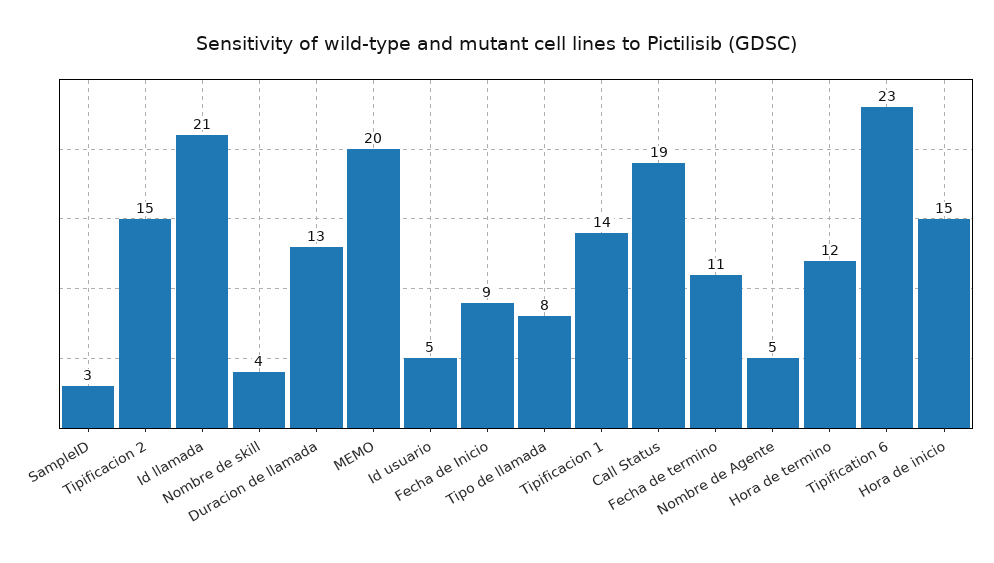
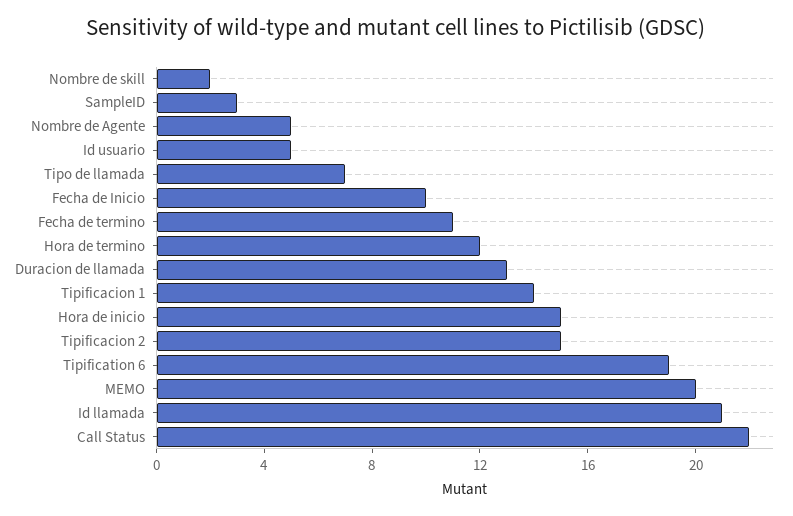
  {
    "SampleID": 3,
    "Tipificacion 2": 15,
    "Id llamada": 21,
-   "Nombre de skill": 4,
+   "Nombre de skill": 2,
    "Duracion de llamada": 13,
    "MEMO": 20,
    "Id usuario": 5,
-   "Fecha de Inicio": 9,
+   "Fecha de Inicio": 10,
-   "Tipo de llamada": 8,
+   "Tipo de llamada": 7,
    "Tipificacion 1": 14,
-   "Call Status": 19,
+   "Call Status": 22,
    "Fecha de termino": 11,
    "Nombre de Agente": 5,
    "Hora de termino": 12,
-   "Tipification 6": 23,
+   "Tipification 6": 19,
    "Hora de inicio": 15
  }

